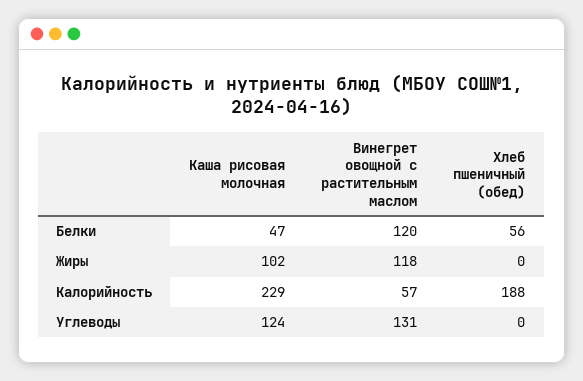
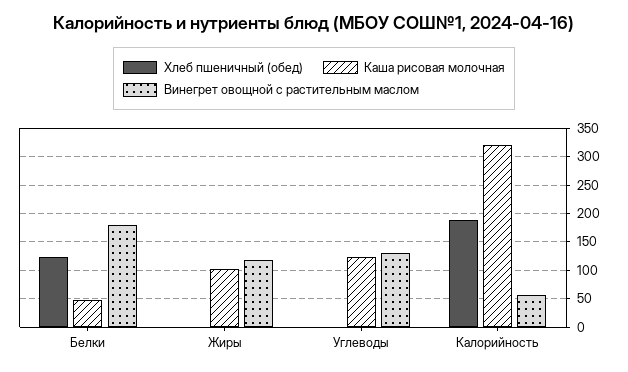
  {
    "Каша рисовая молочная": {
      "Белки": 47,
      "Жиры": 102,
-     "Калорийность": 229,
+     "Калорийность": 325,
      "Углеводы": 124
    },
    "Винегрет овощной с растительным маслом": {
-     "Белки": 120,
+     "Белки": 175,
      "Жиры": 118,
      "Калорийность": 57,
      "Углеводы": 131
    },
    "Хлеб пшеничный (обед)": {
-     "Белки": 56,
+     "Белки": 125,
      "Жиры": 0,
      "Калорийность": 188,
      "Углеводы": 0
    }
  }

